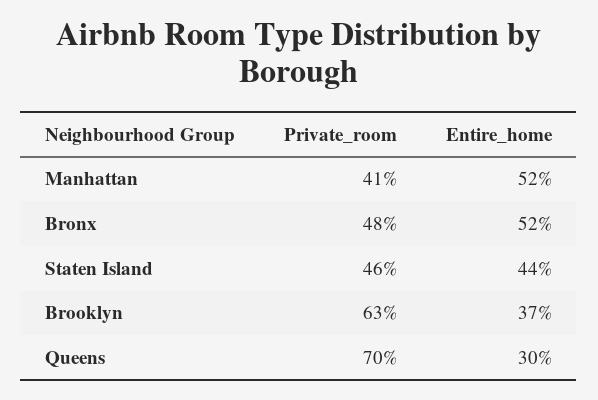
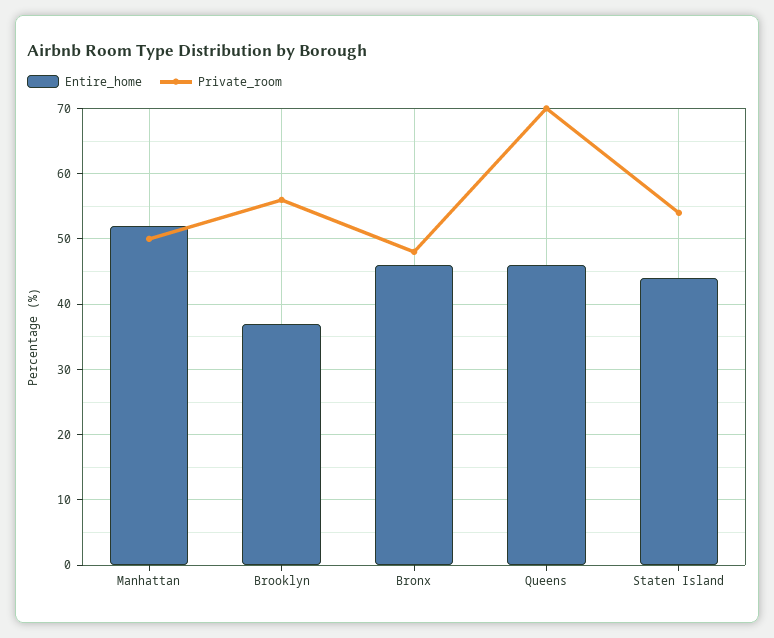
  {
    "Private_room": {
-     "Manhattan": 41,
+     "Manhattan": 50,
      "Bronx": 48,
-     "Staten Island": 46,
+     "Staten Island": 54,
-     "Brooklyn": 63,
+     "Brooklyn": 56,
      "Queens": 70
    },
    "Entire_home": {
      "Manhattan": 52,
-     "Bronx": 52,
+     "Bronx": 46,
      "Staten Island": 44,
      "Brooklyn": 37,
-     "Queens": 30
+     "Queens": 46
    }
  }

